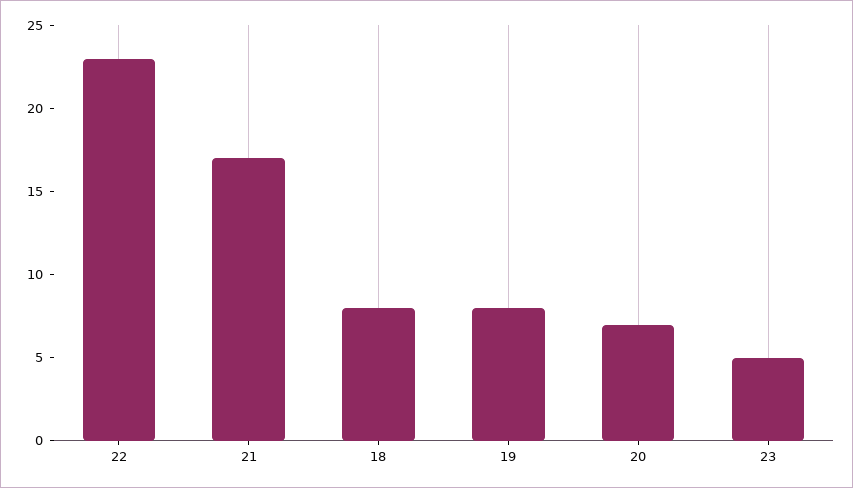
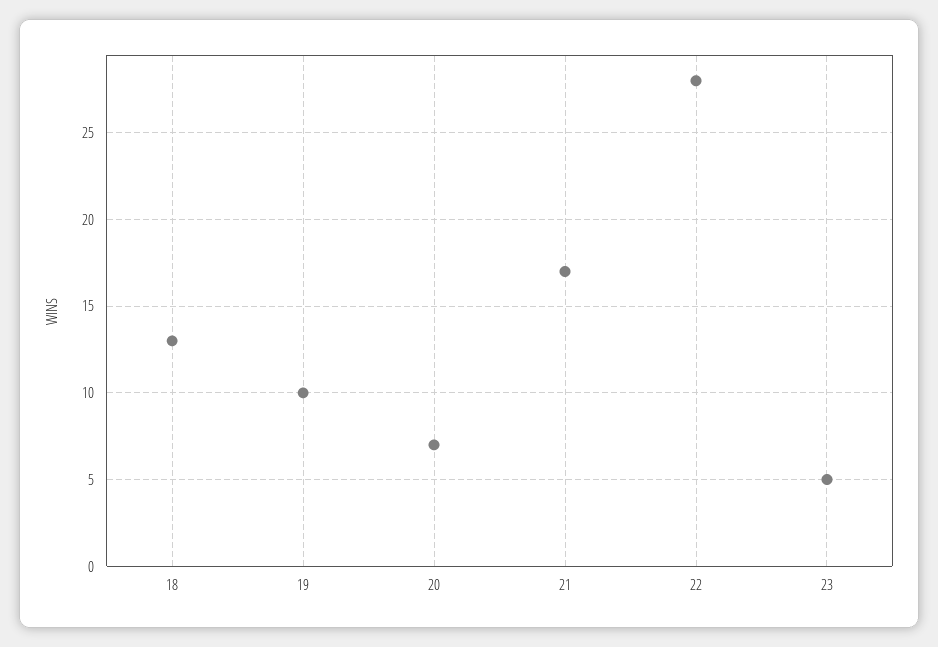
  {
-   "22": 23,
+   "22": 28,
    "21": 17,
-   "18": 8,
+   "18": 13,
-   "19": 8,
+   "19": 10,
    "20": 7,
    "23": 5
  }

